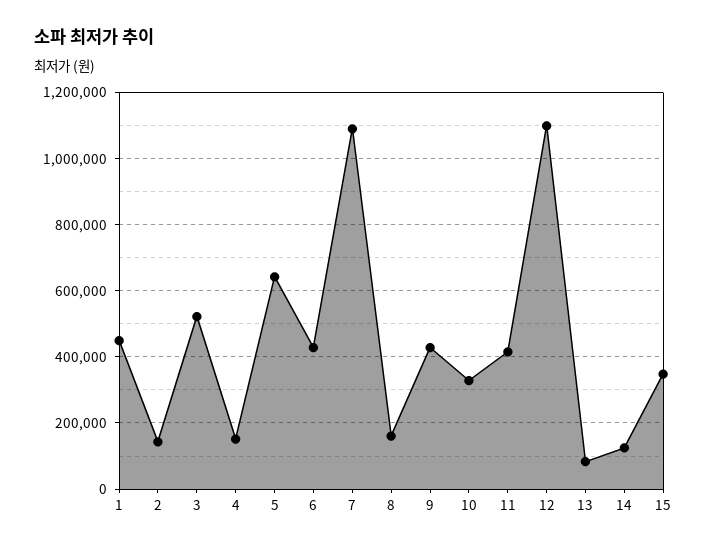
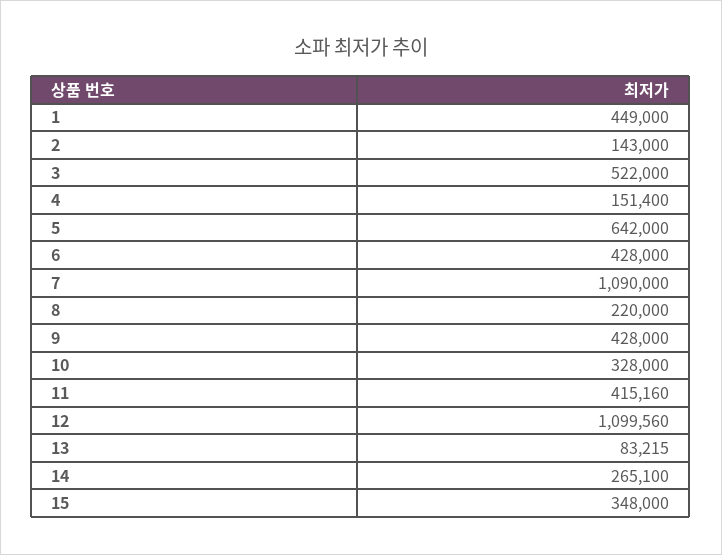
  {
    "1": 449000,
    "2": 143000,
    "3": 522000,
    "4": 151400,
    "5": 642000,
    "6": 428000,
    "7": 1090000,
-   "8": 160000,
+   "8": 220000,
    "9": 428000,
    "10": 328000,
    "11": 415160,
    "12": 1099560,
    "13": 83215,
-   "14": 120000,
+   "14": 265100,
    "15": 348000
  }

